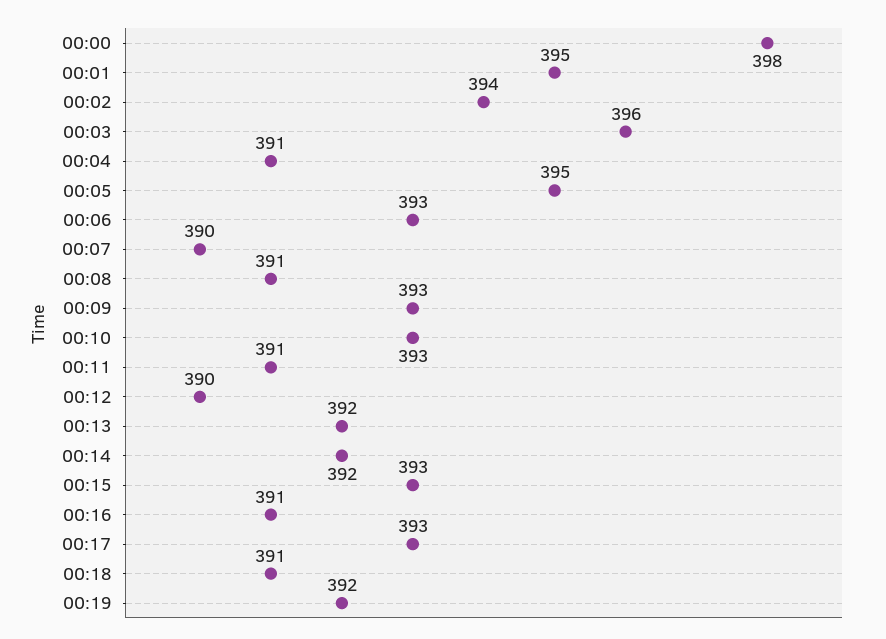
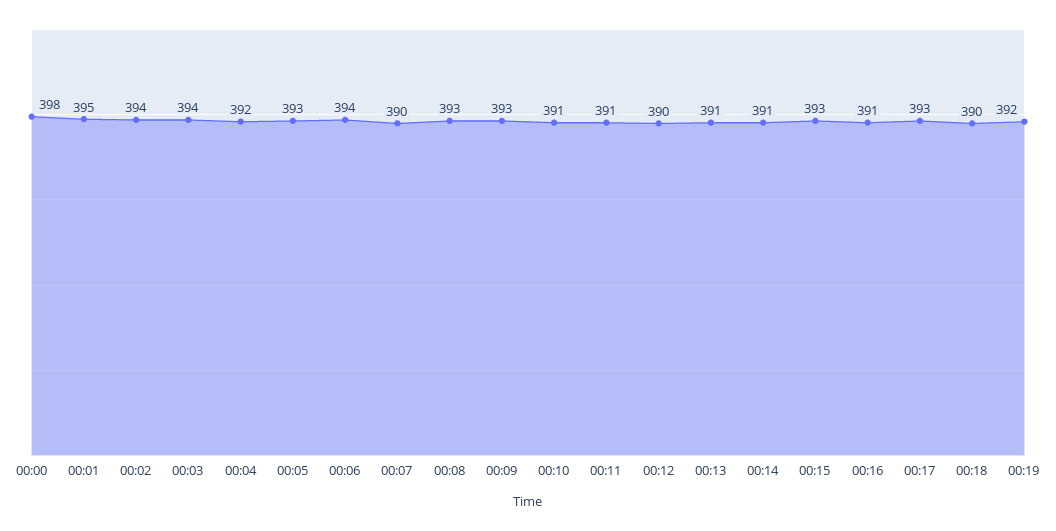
  {
    "00:00": 398,
    "00:01": 395,
    "00:02": 394,
-   "00:03": 396,
+   "00:03": 394,
-   "00:04": 391,
+   "00:04": 392,
-   "00:05": 395,
+   "00:05": 393,
-   "00:06": 393,
+   "00:06": 394,
    "00:07": 390,
-   "00:08": 391,
+   "00:08": 393,
    "00:09": 393,
-   "00:10": 393,
+   "00:10": 391,
    "00:11": 391,
    "00:12": 390,
-   "00:13": 392,
+   "00:13": 391,
-   "00:14": 392,
+   "00:14": 391,
    "00:15": 393,
    "00:16": 391,
    "00:17": 393,
-   "00:18": 391,
+   "00:18": 390,
    "00:19": 392
  }

